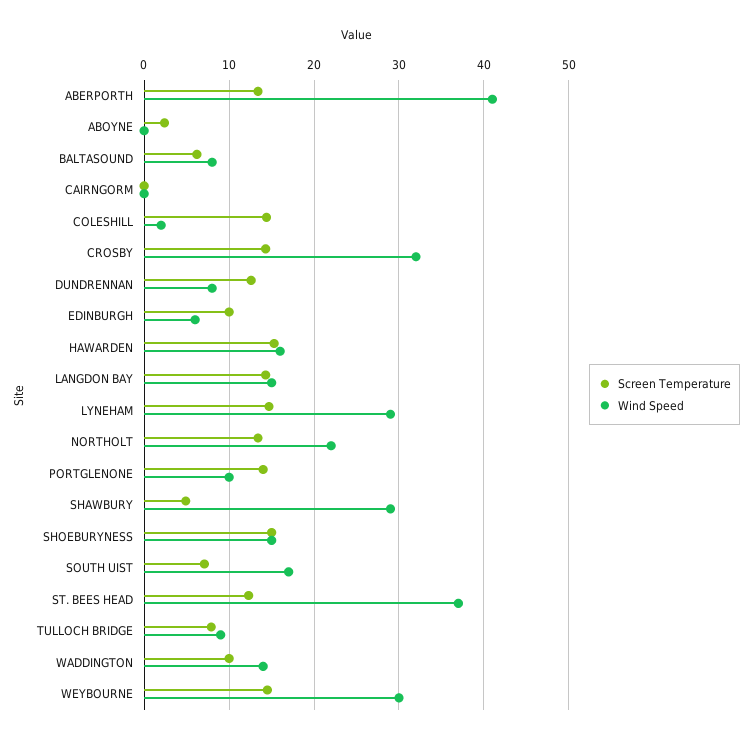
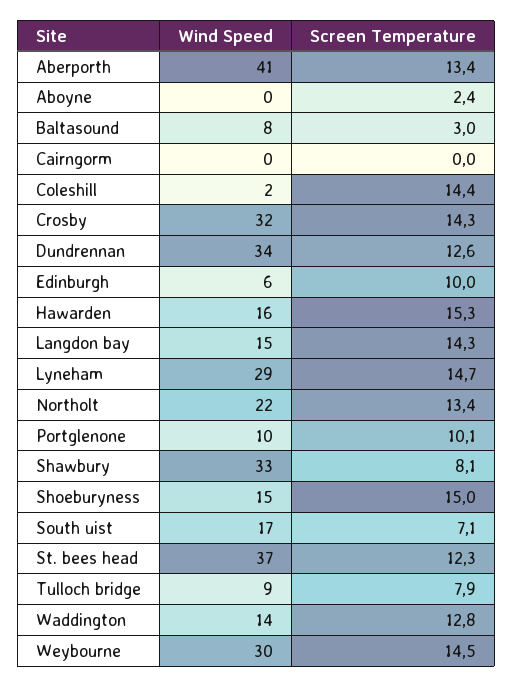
  {
    "Screen Temperature": {
      "ABERPORTH": 13.4,
      "ABOYNE": 2.4,
-     "BALTASOUND": 6,
+     "BALTASOUND": 3,
      "CAIRNGORM": 0,
      "COLESHILL": 14.4,
      "CROSBY": 14.3,
      "DUNDRENNAN": 12.6,
      "EDINBURGH": 10,
      "HAWARDEN": 15.3,
      "LANGDON BAY": 14.3,
      "LYNEHAM": 14.7,
      "NORTHOLT": 13.4,
-     "PORTGLENONE": 14,
+     "PORTGLENONE": 10.1,
-     "SHAWBURY": 5,
+     "SHAWBURY": 8.1,
      "SHOEBURYNESS": 15,
      "SOUTH UIST": 7.1,
      "ST. BEES HEAD": 12.3,
      "TULLOCH BRIDGE": 7.9,
-     "WADDINGTON": 10,
+     "WADDINGTON": 12.8,
      "WEYBOURNE": 14.5
    },
    "Wind Speed": {
      "ABERPORTH": 41,
      "ABOYNE": 0,
      "BALTASOUND": 8,
      "CAIRNGORM": 0,
      "COLESHILL": 2,
      "CROSBY": 32,
-     "DUNDRENNAN": 8,
+     "DUNDRENNAN": 34,
      "EDINBURGH": 6,
      "HAWARDEN": 16,
      "LANGDON BAY": 15,
      "LYNEHAM": 29,
      "NORTHOLT": 22,
      "PORTGLENONE": 10,
-     "SHAWBURY": 29,
+     "SHAWBURY": 33,
      "SHOEBURYNESS": 15,
      "SOUTH UIST": 17,
      "ST. BEES HEAD": 37,
      "TULLOCH BRIDGE": 9,
      "WADDINGTON": 14,
      "WEYBOURNE": 30
    }
  }

